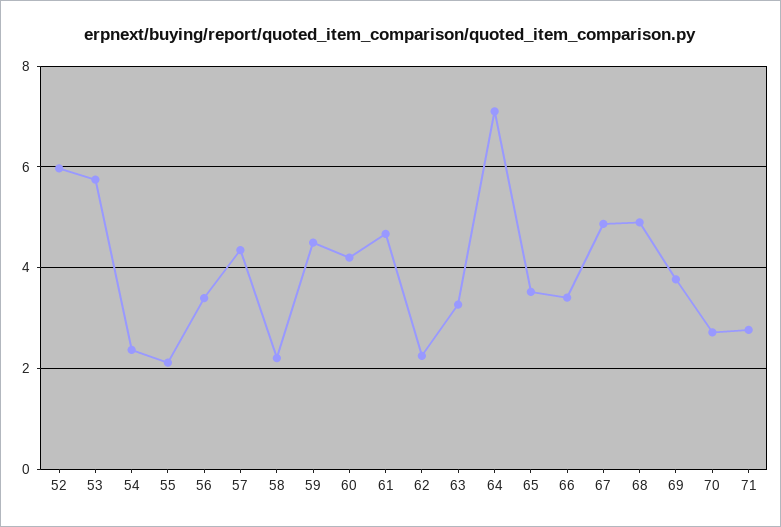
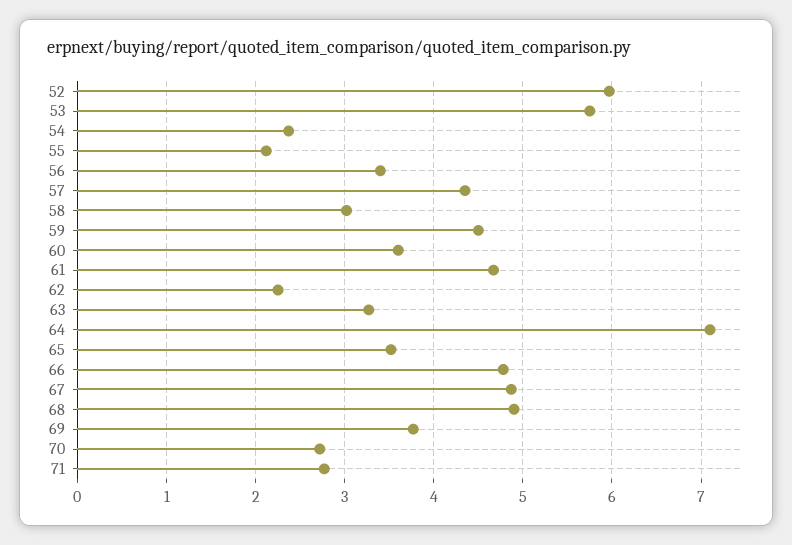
  {
    "52": 6,
    "53": 5.8,
    "54": 2.4,
    "55": 2.1,
    "56": 3.4,
    "57": 4.4,
-   "58": 2.2,
+   "58": 3,
    "59": 4.5,
-   "60": 4.2,
+   "60": 3.6,
    "61": 4.7,
    "62": 2.3,
    "63": 3.3,
    "64": 7.1,
    "65": 3.5,
-   "66": 3.4,
+   "66": 4.8,
    "67": 4.9,
    "68": 4.9,
    "69": 3.8,
    "70": 2.7,
    "71": 2.8
  }

